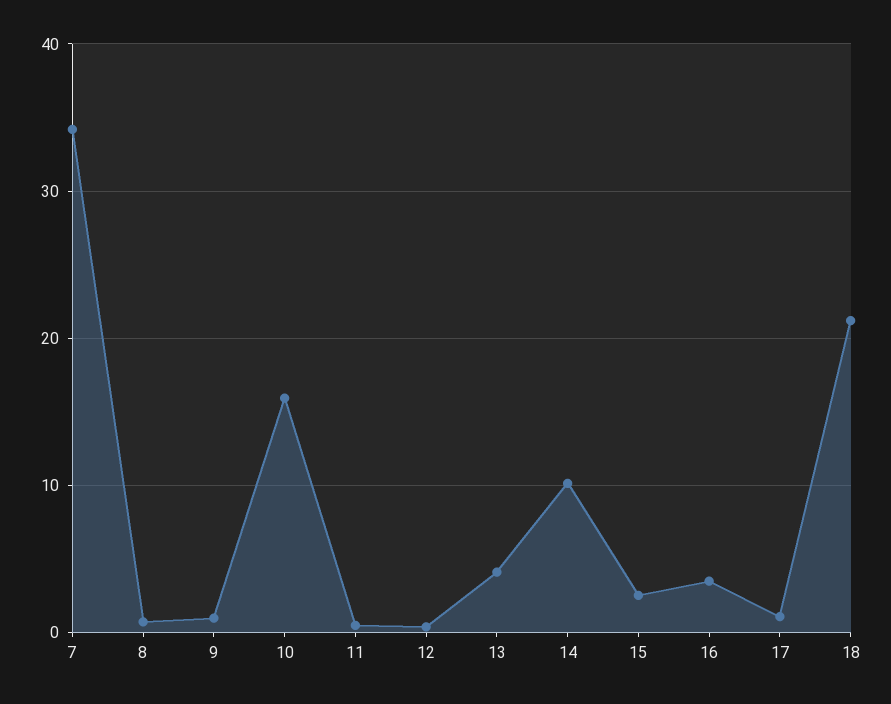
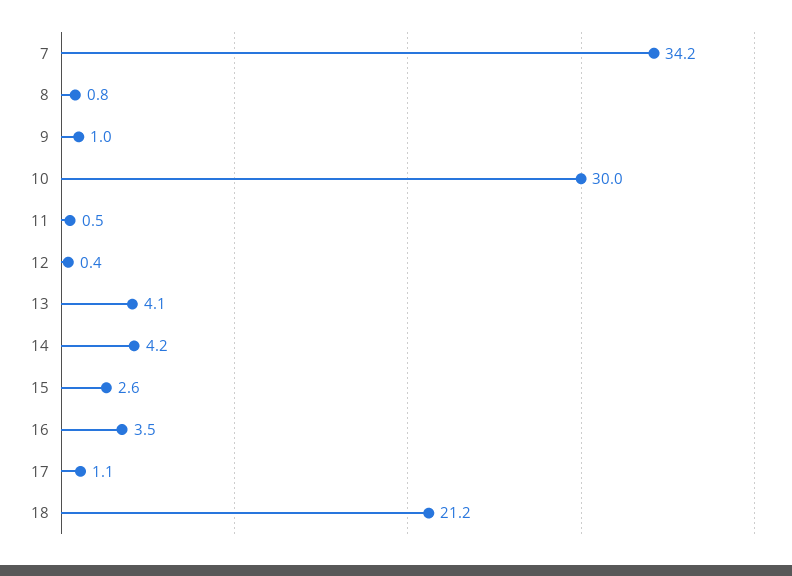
  {
    "7": 34.2,
    "8": 0.8,
    "9": 1,
-   "10": 16,
+   "10": 30,
    "11": 0.5,
    "12": 0.4,
    "13": 4.1,
-   "14": 10,
+   "14": 4.2,
    "15": 2.6,
    "16": 3.5,
    "17": 1.1,
    "18": 21.2
  }

